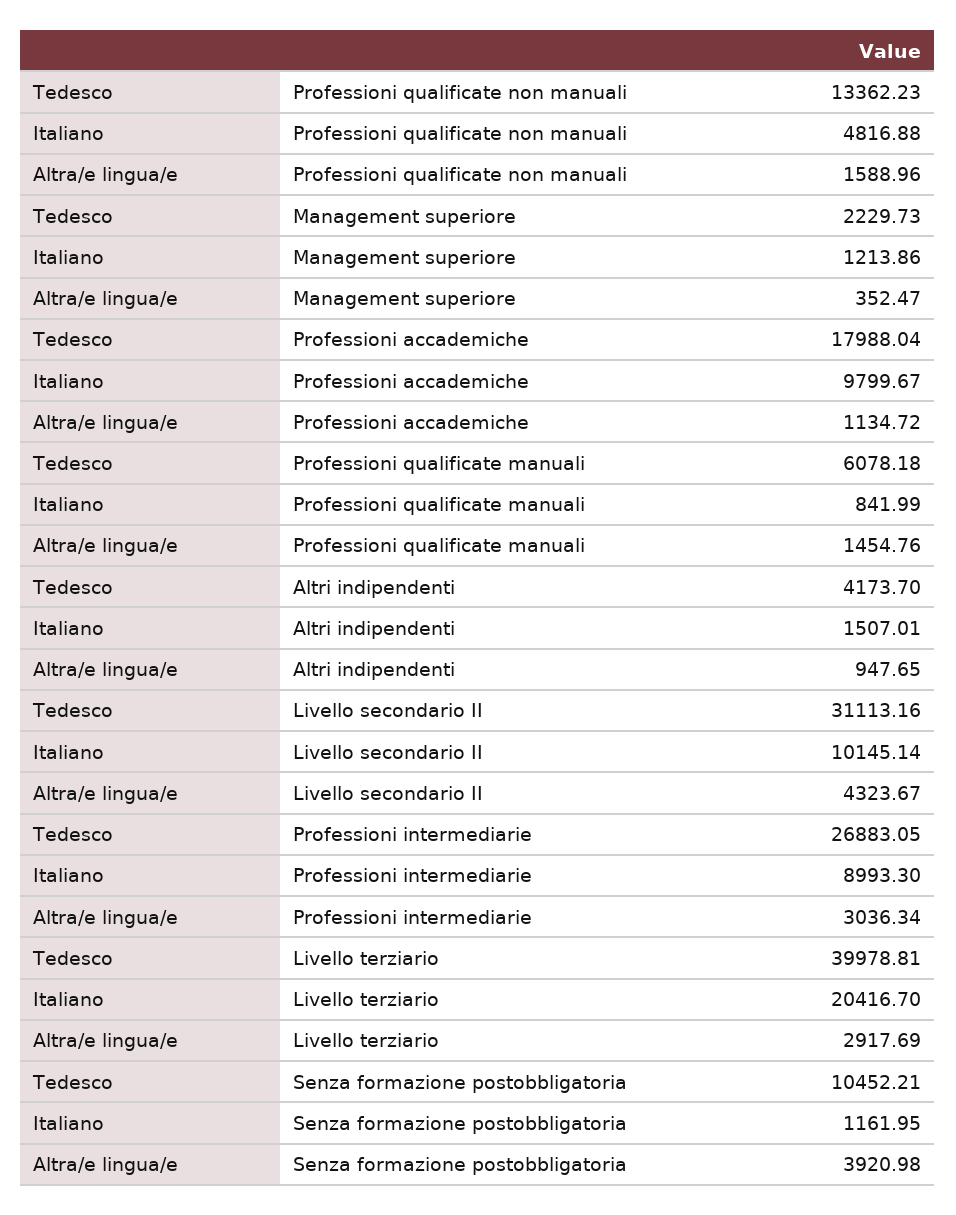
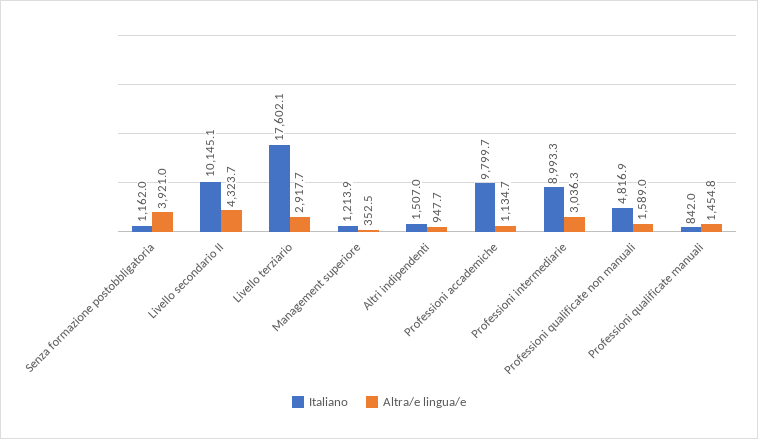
  {
-   "Tedesco": {
-     "Professioni qualificate non manuali": 13362.23,
-     "Management superiore": 2229.73,
-     "Professioni accademiche": 17988.04,
-     "Professioni qualificate manuali": 6078.18,
-     "Altri indipendenti": 4173.7,
-     "Livello secondario II": 31113.16,
-     "Professioni intermediarie": 26883.05,
-     "Livello terziario": 39978.81,
-     "Senza formazione postobbligatoria": 10452.21
-   },
    "Italiano": {
      "Professioni qualificate non manuali": 4816.88,
      "Management superiore": 1213.86,
      "Professioni accademiche": 9799.67,
      "Professioni qualificate manuali": 841.99,
      "Altri indipendenti": 1507.01,
      "Livello secondario II": 10145.14,
      "Professioni intermediarie": 8993.3,
-     "Livello terziario": 20416.7,
+     "Livello terziario": 17602.1,
      "Senza formazione postobbligatoria": 1161.95
    },
    "Altra/e lingua/e": {
      "Professioni qualificate non manuali": 1588.96,
      "Management superiore": 352.47,
      "Professioni accademiche": 1134.72,
      "Professioni qualificate manuali": 1454.76,
      "Altri indipendenti": 947.65,
      "Livello secondario II": 4323.67,
      "Professioni intermediarie": 3036.34,
      "Livello terziario": 2917.69,
      "Senza formazione postobbligatoria": 3920.98
    }
  }

